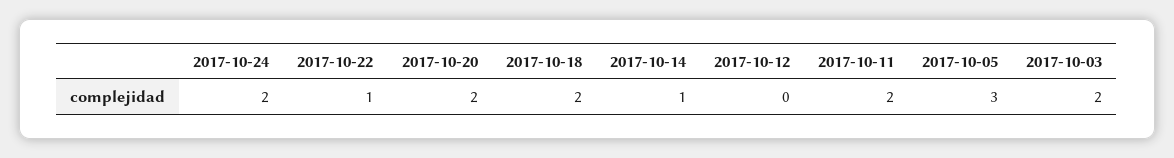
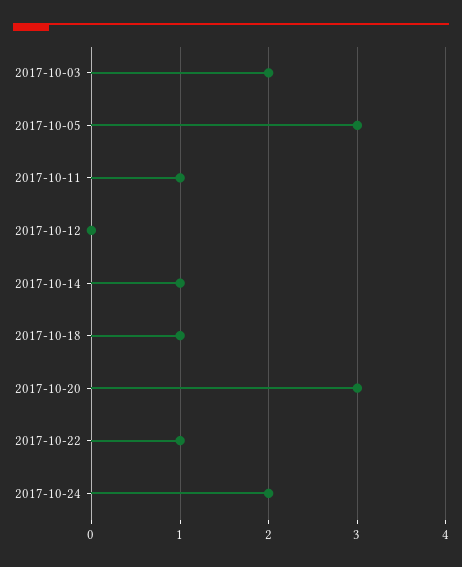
  {
    "2017-10-24": 2,
    "2017-10-22": 1,
-   "2017-10-20": 2,
+   "2017-10-20": 3,
-   "2017-10-18": 2,
+   "2017-10-18": 1,
    "2017-10-14": 1,
    "2017-10-12": 0,
-   "2017-10-11": 2,
+   "2017-10-11": 1,
    "2017-10-05": 3,
    "2017-10-03": 2
  }

